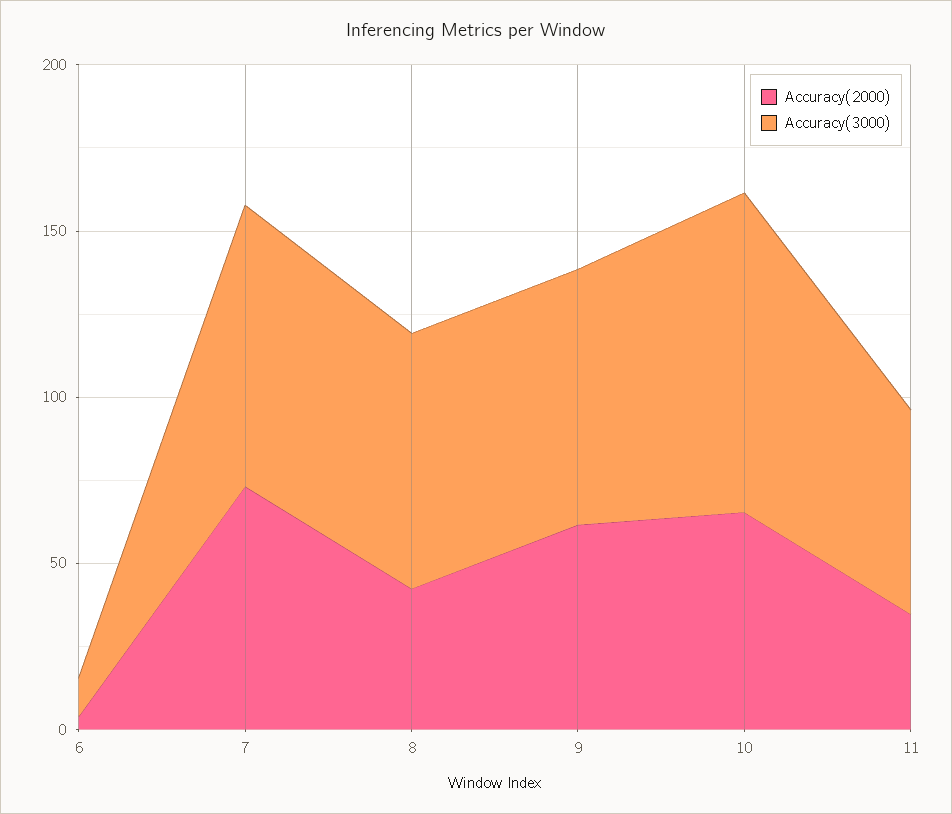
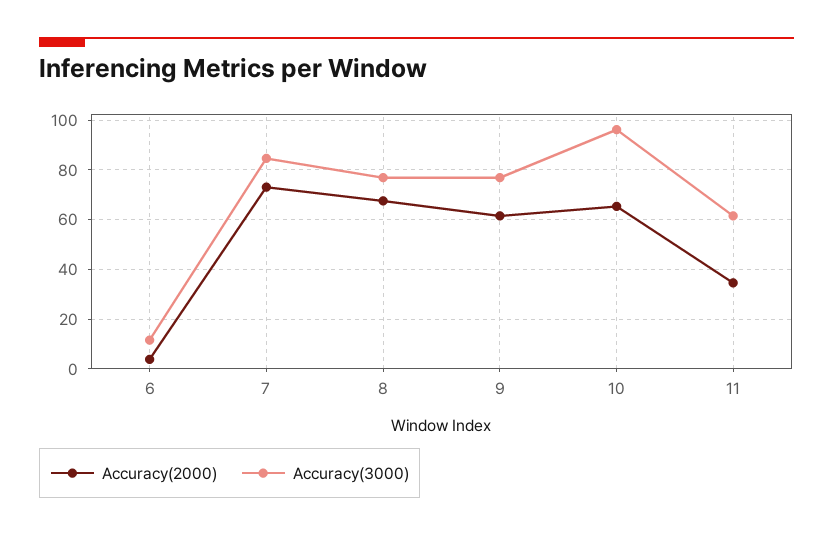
  {
    "Accuracy(2000)": {
      "6": 5,
      "7": 72.5,
-     "8": 40,
+     "8": 67.5,
      "9": 62.5,
      "10": 65,
      "11": 35
    },
    "Accuracy(3000)": {
      "6": 12.5,
      "7": 85,
      "8": 77.5,
      "9": 77.5,
      "10": 95,
      "11": 62.5
    }
  }

